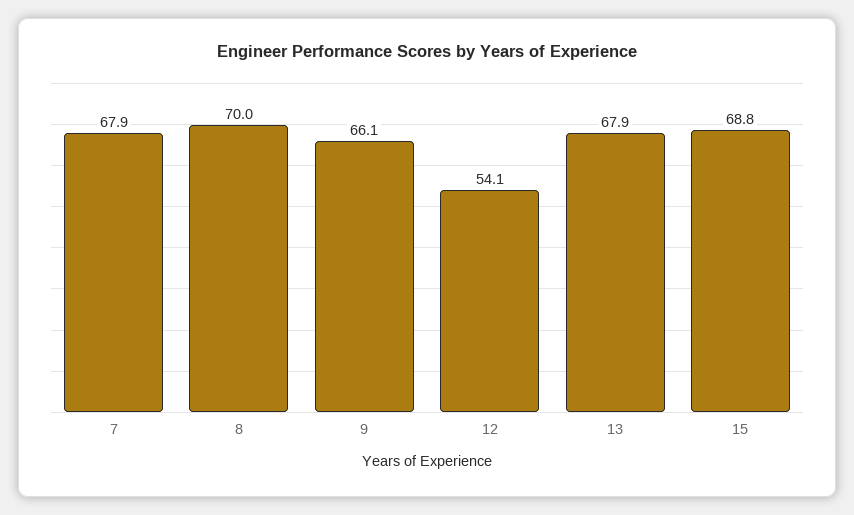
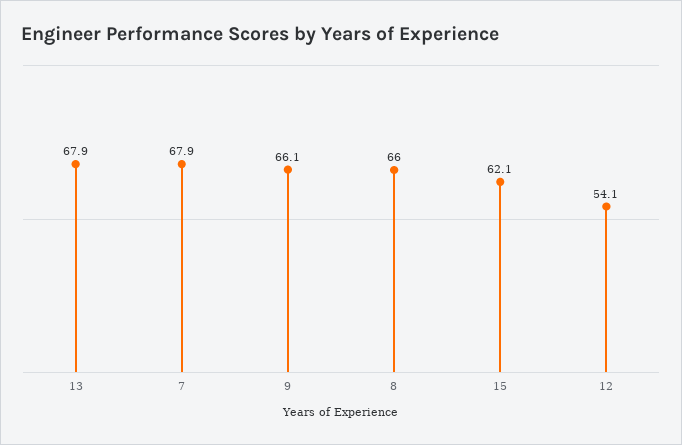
  {
    "7": 67.9,
-   "8": 70,
+   "8": 66,
    "9": 66.1,
    "12": 54.1,
    "13": 67.9,
-   "15": 68.8
+   "15": 62.1
  }

